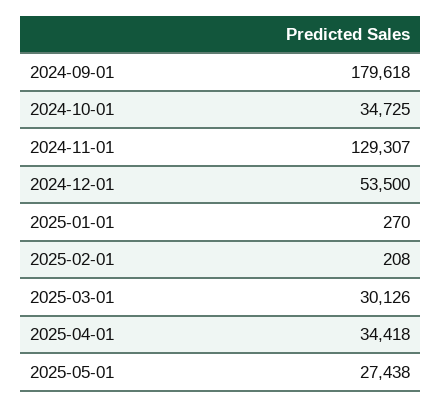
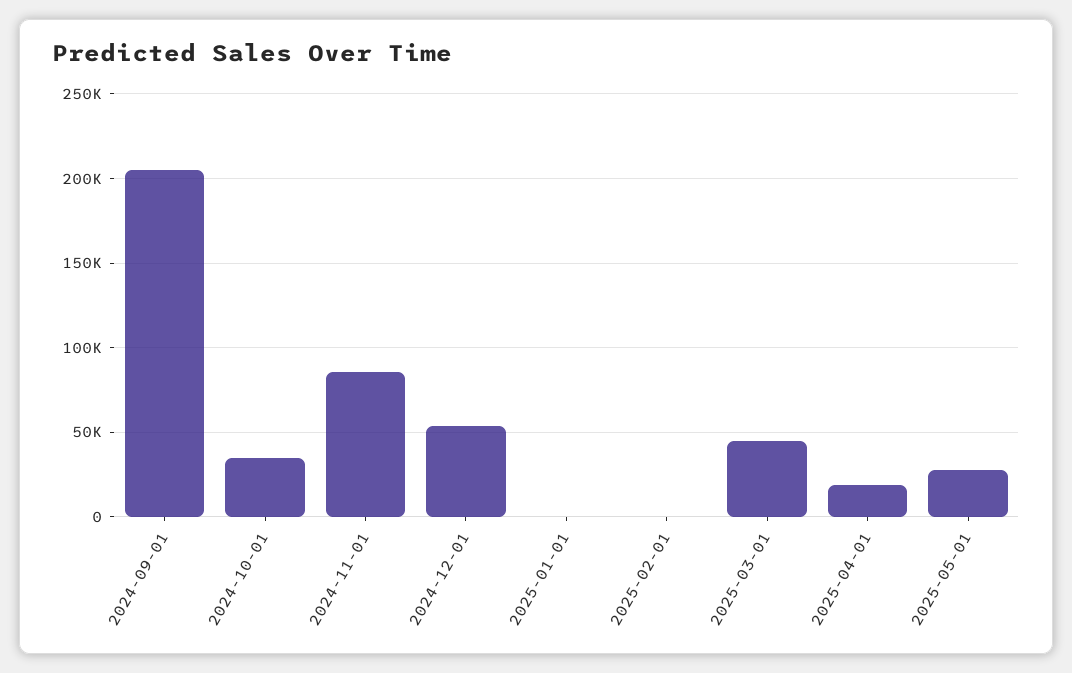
  {
-   "2024-09-01": 179618,
+   "2024-09-01": 205000,
    "2024-10-01": 34725,
-   "2024-11-01": 129307,
+   "2024-11-01": 85000,
    "2024-12-01": 53500,
    "2025-01-01": 270,
    "2025-02-01": 208,
-   "2025-03-01": 30126,
+   "2025-03-01": 45000,
-   "2025-04-01": 34418,
+   "2025-04-01": 20000,
    "2025-05-01": 27438
  }

